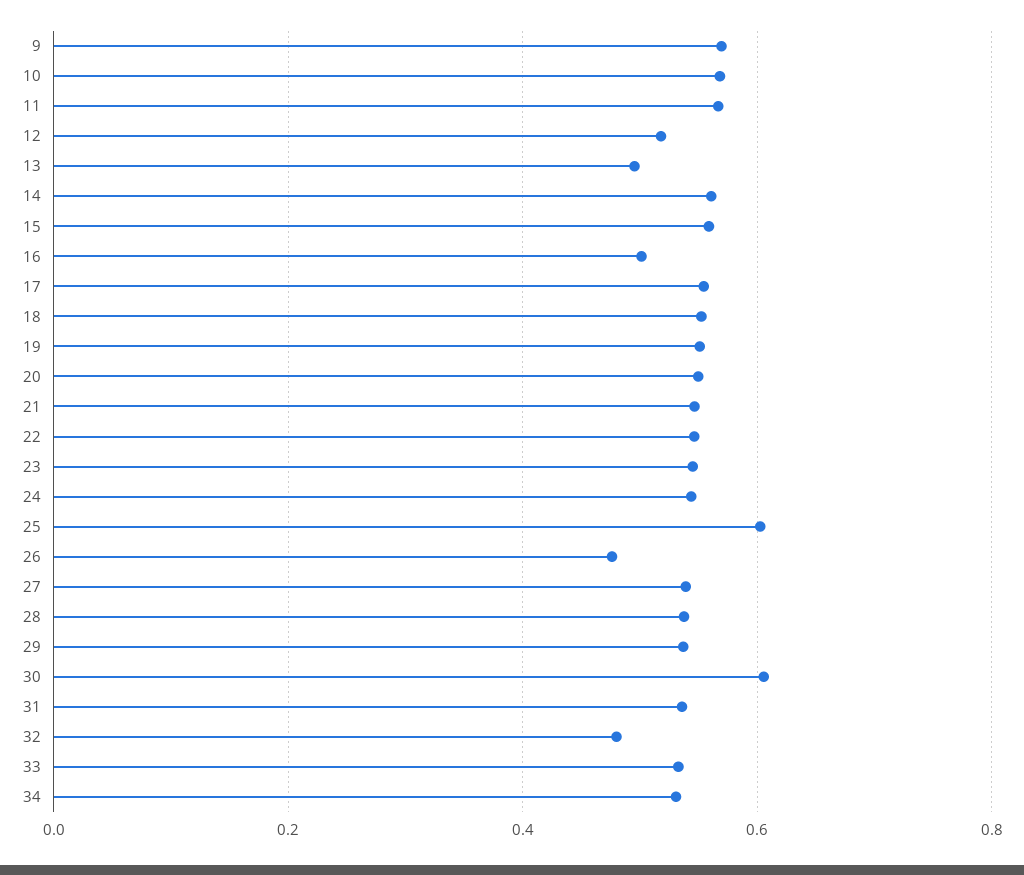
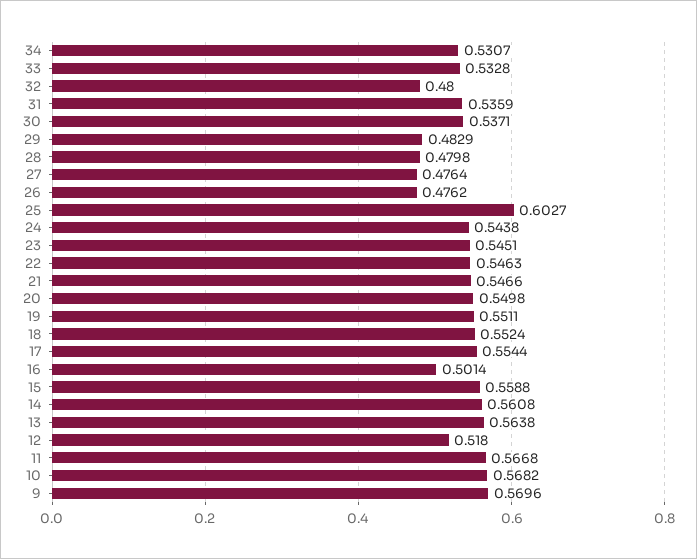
  {
    "9": 0.5696,
    "10": 0.5682,
    "11": 0.5668,
    "12": 0.518,
-   "13": 0.5,
+   "13": 0.5638,
    "14": 0.5608,
    "15": 0.5588,
    "16": 0.5014,
    "17": 0.5544,
    "18": 0.5524,
    "19": 0.5511,
    "20": 0.5498,
    "21": 0.5466,
    "22": 0.5463,
    "23": 0.5451,
    "24": 0.5438,
    "25": 0.6027,
    "26": 0.4762,
-   "27": 0.54,
+   "27": 0.4764,
-   "28": 0.54,
+   "28": 0.4798,
-   "29": 0.54,
+   "29": 0.4829,
-   "30": 0.6,
+   "30": 0.5371,
    "31": 0.5359,
    "32": 0.48,
    "33": 0.5328,
    "34": 0.5307
  }

